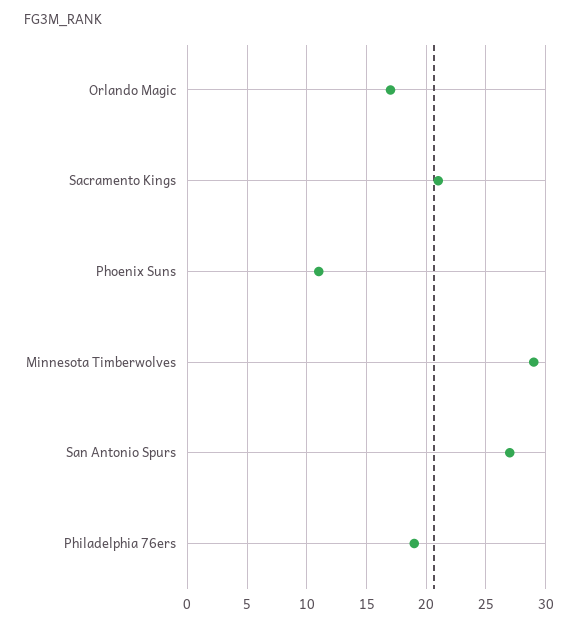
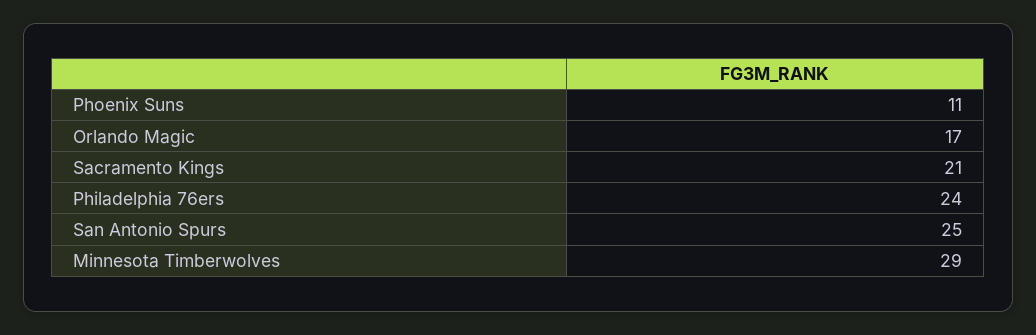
  {
    "Orlando Magic": 17,
    "Sacramento Kings": 21,
    "Phoenix Suns": 11,
    "Minnesota Timberwolves": 29,
-   "San Antonio Spurs": 27,
+   "San Antonio Spurs": 25,
-   "Philadelphia 76ers": 19
+   "Philadelphia 76ers": 24
  }

